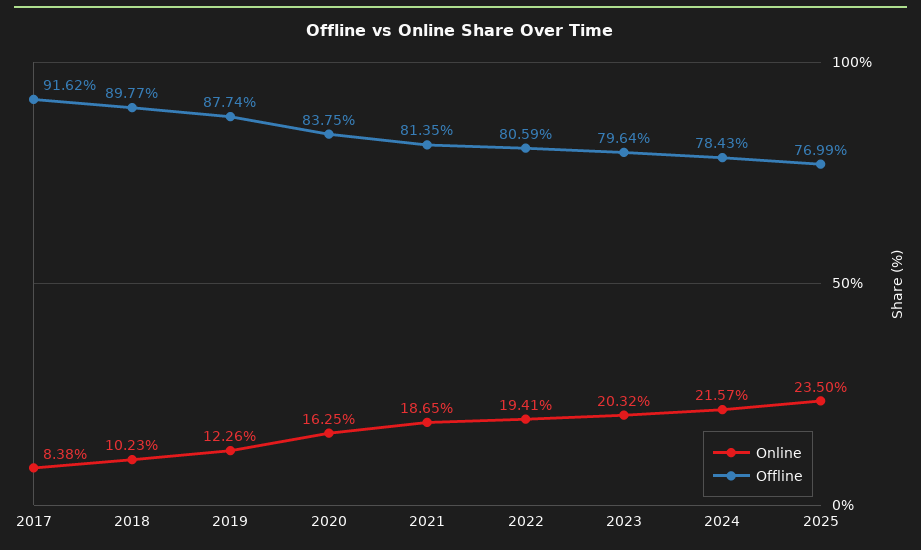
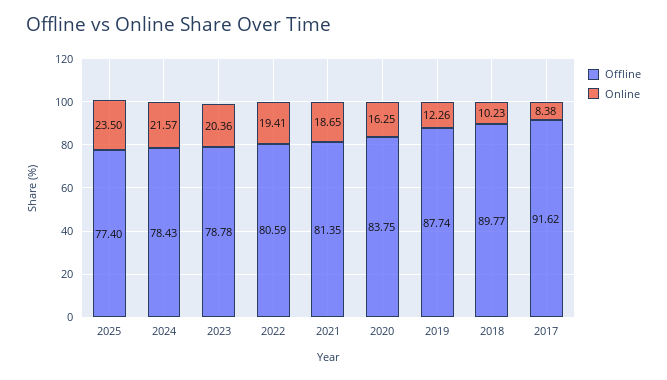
  {
    "Online": {
      "2017": 8.38,
      "2018": 10.23,
      "2019": 12.26,
      "2020": 16.25,
      "2021": 18.65,
      "2022": 19.41,
-     "2023": 20.32,
+     "2023": 20.36,
      "2024": 21.57,
      "2025": 23.5
    },
    "Offline": {
      "2017": 91.62,
      "2018": 89.77,
      "2019": 87.74,
      "2020": 83.75,
      "2021": 81.35,
      "2022": 80.59,
-     "2023": 79.64,
+     "2023": 78.78,
      "2024": 78.43,
-     "2025": 76.99
+     "2025": 77.4
    }
  }

